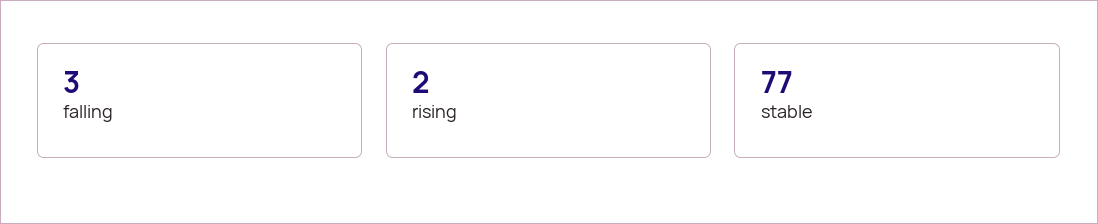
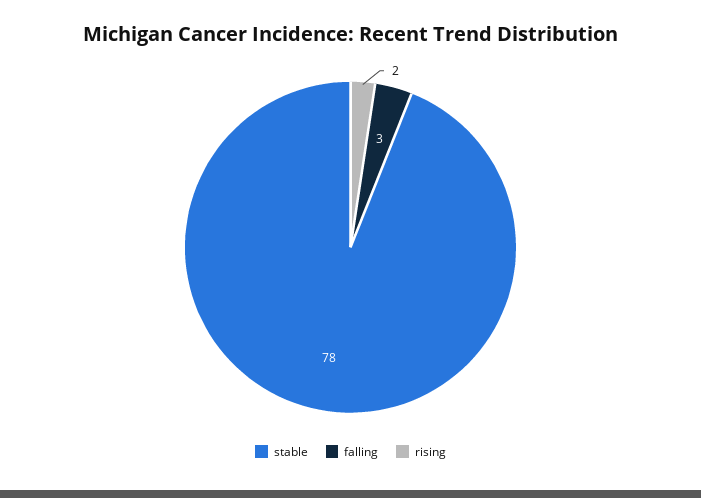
  {
    "falling": 3,
    "rising": 2,
-   "stable": 77
+   "stable": 78
  }

